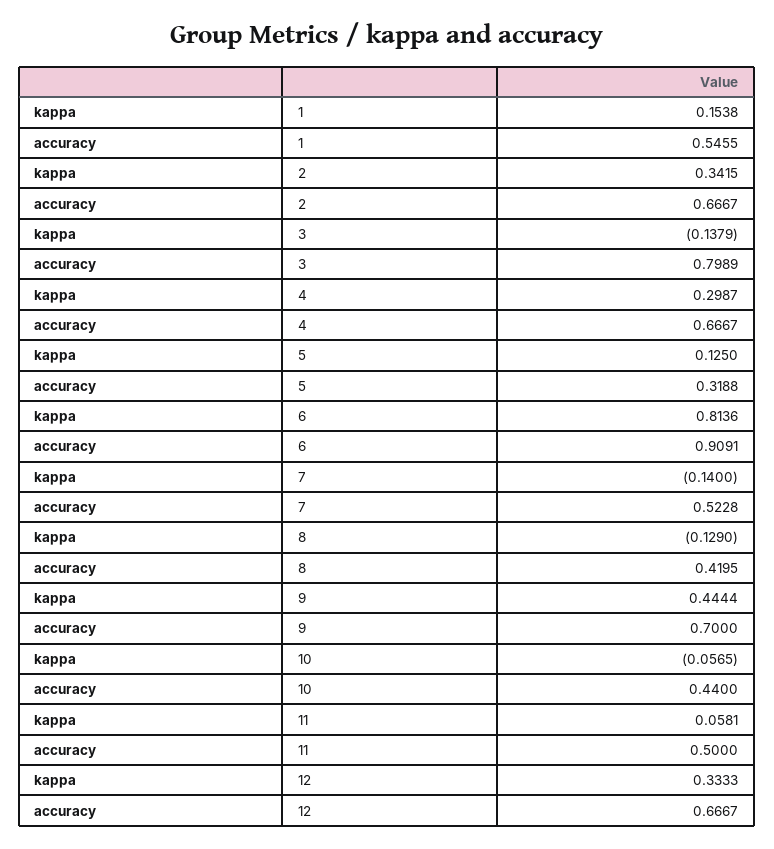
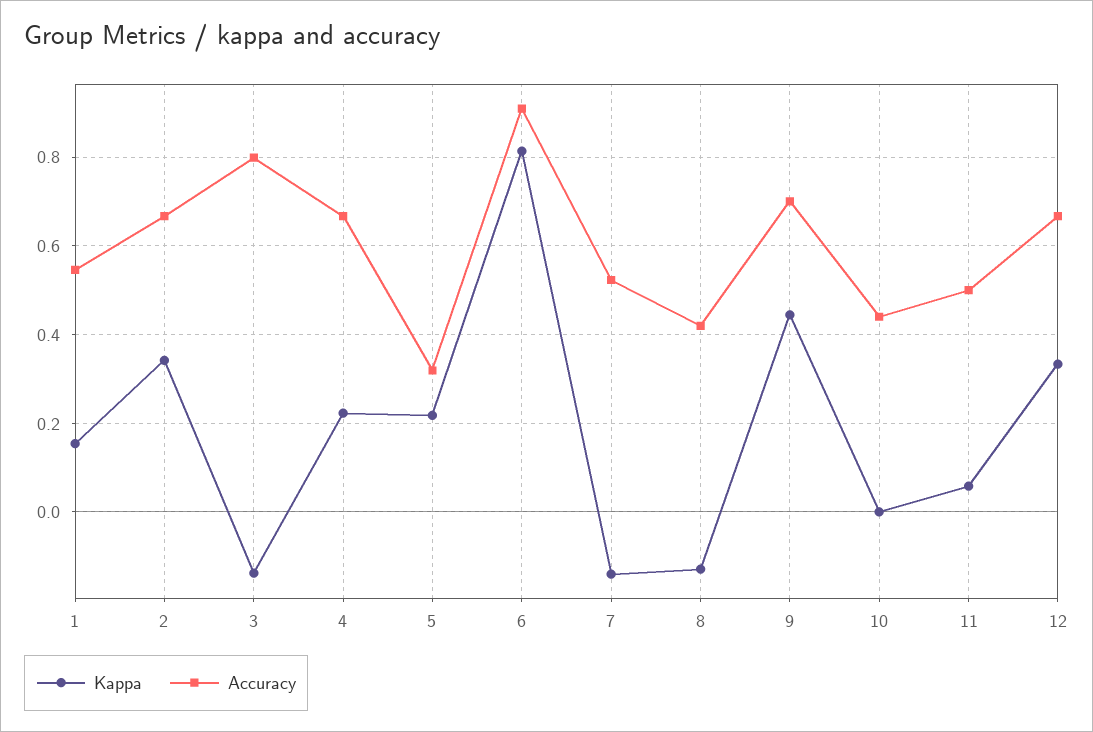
  {
    "kappa": {
      "1": 0.1538,
      "2": 0.3415,
      "3": -0.1379,
-     "4": 0.2987,
+     "4": 0.22,
-     "5": 0.125,
+     "5": 0.22,
      "6": 0.8136,
      "7": -0.14,
      "8": -0.129,
      "9": 0.4444,
-     "10": -0.0565,
+     "10": 0,
      "11": 0.0581,
      "12": 0.3333
    },
    "accuracy": {
      "1": 0.5455,
      "2": 0.6667,
      "3": 0.7989,
      "4": 0.6667,
      "5": 0.3188,
      "6": 0.9091,
      "7": 0.5228,
      "8": 0.4195,
      "9": 0.7,
      "10": 0.44,
      "11": 0.5,
      "12": 0.6667
    }
  }

